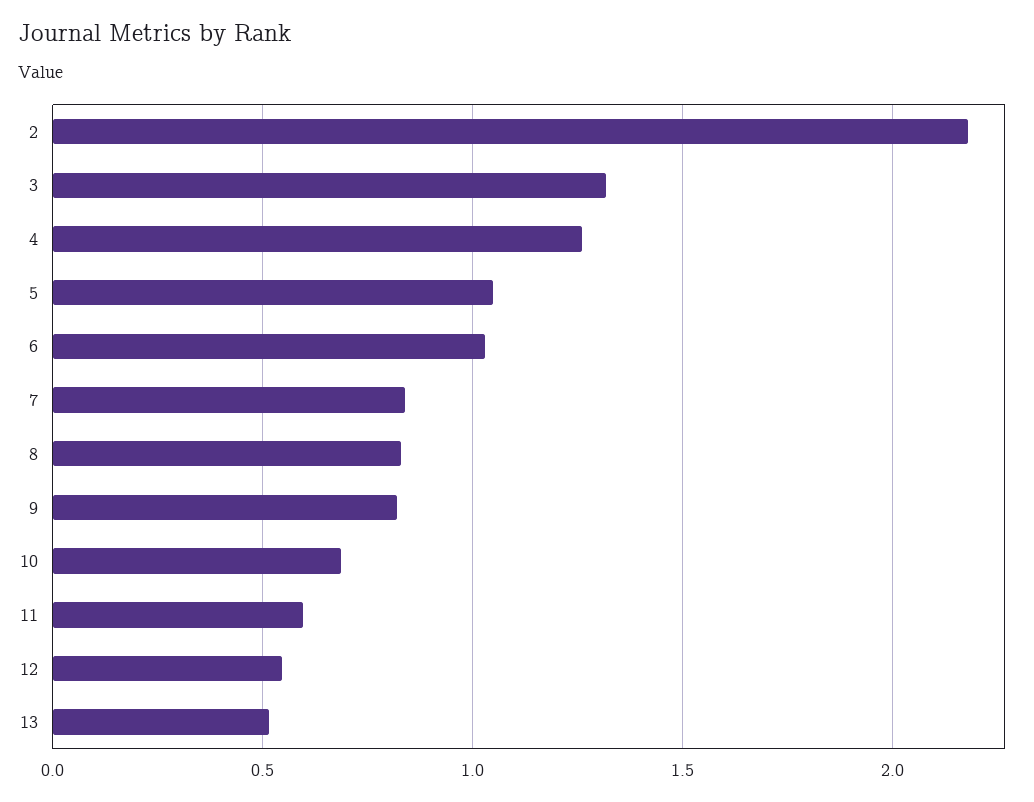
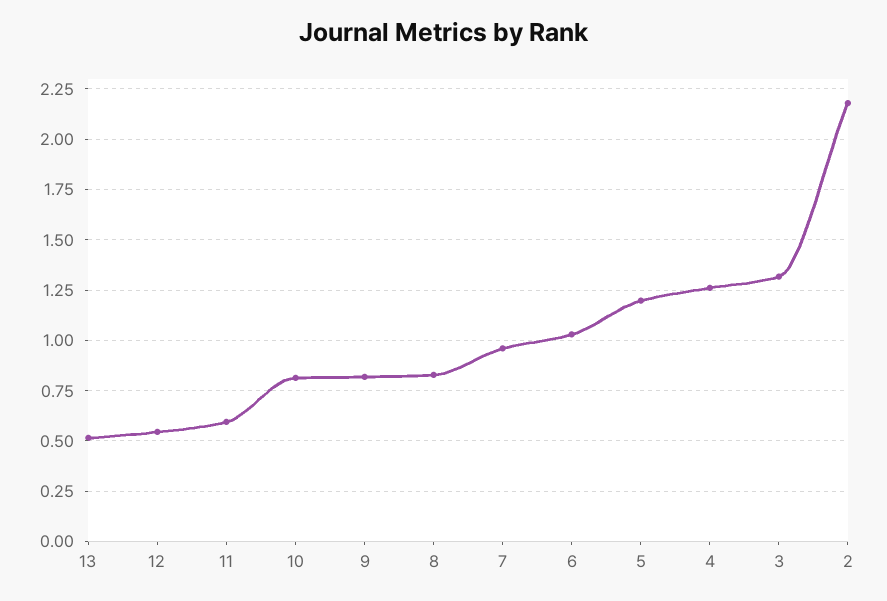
  {
    "2": 2.2,
    "3": 1.3,
    "4": 1.25,
-   "5": 1.05,
+   "5": 1.2,
    "6": 1.05,
-   "7": 0.85,
+   "7": 0.95,
    "8": 0.85,
    "9": 0.8,
-   "10": 0.7,
+   "10": 0.8,
    "11": 0.6,
    "12": 0.55,
    "13": 0.5
  }

